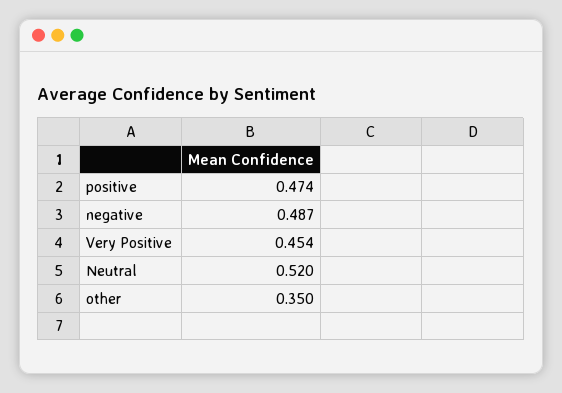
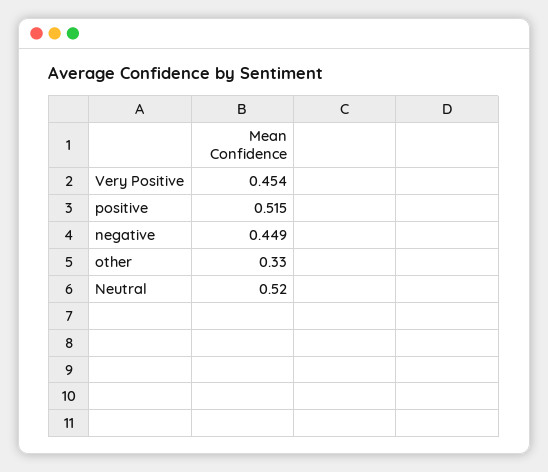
  {
-   "positive": 0.474,
+   "positive": 0.515,
-   "negative": 0.487,
+   "negative": 0.449,
    "Very Positive": 0.454,
    "Neutral": 0.52,
-   "other": 0.35
+   "other": 0.33
  }

